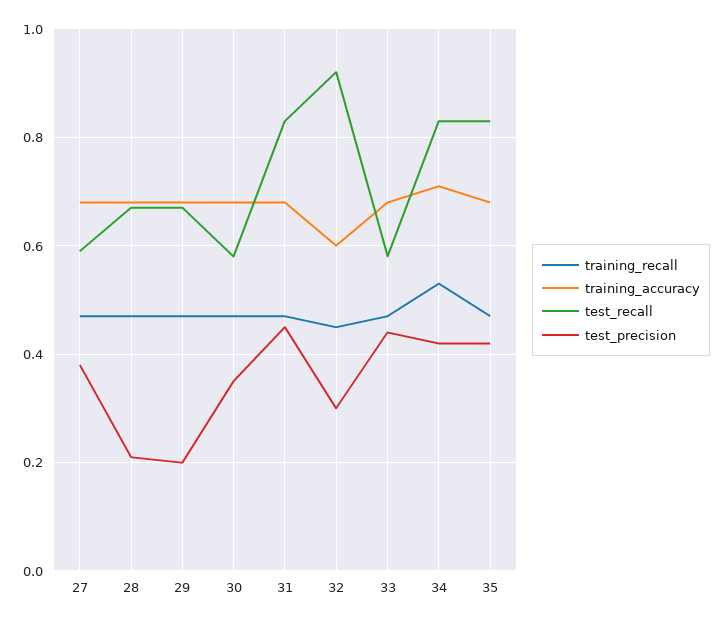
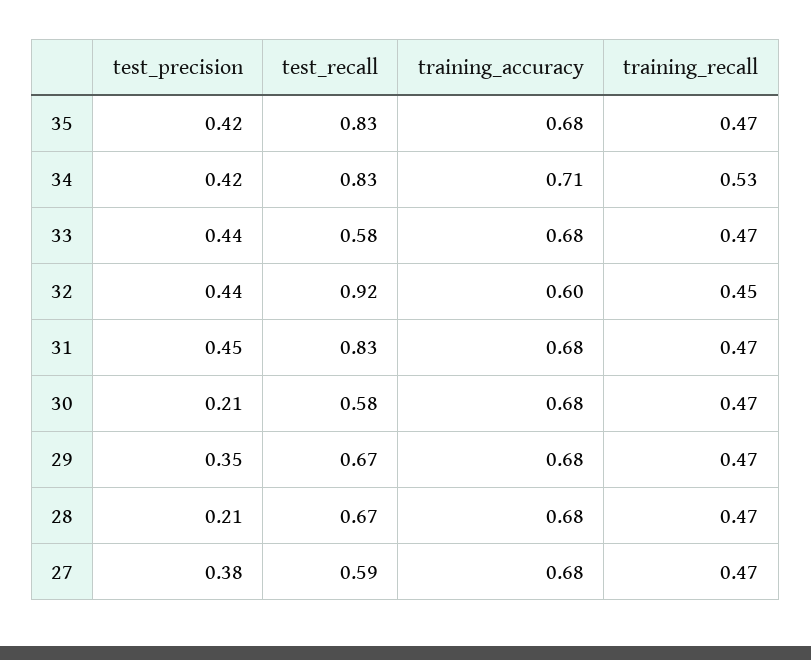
  {
    "training_recall": {
      "27": 0.47,
      "28": 0.47,
      "29": 0.47,
      "30": 0.47,
      "31": 0.47,
      "32": 0.45,
      "33": 0.47,
      "34": 0.53,
      "35": 0.47
    },
    "training_accuracy": {
      "27": 0.68,
      "28": 0.68,
      "29": 0.68,
      "30": 0.68,
      "31": 0.68,
      "32": 0.6,
      "33": 0.68,
      "34": 0.71,
      "35": 0.68
    },
    "test_recall": {
      "27": 0.59,
      "28": 0.67,
      "29": 0.67,
      "30": 0.58,
      "31": 0.83,
      "32": 0.92,
      "33": 0.58,
      "34": 0.83,
      "35": 0.83
    },
    "test_precision": {
      "27": 0.38,
      "28": 0.21,
-     "29": 0.2,
+     "29": 0.35,
-     "30": 0.35,
+     "30": 0.21,
      "31": 0.45,
-     "32": 0.3,
+     "32": 0.44,
      "33": 0.44,
      "34": 0.42,
      "35": 0.42
    }
  }

